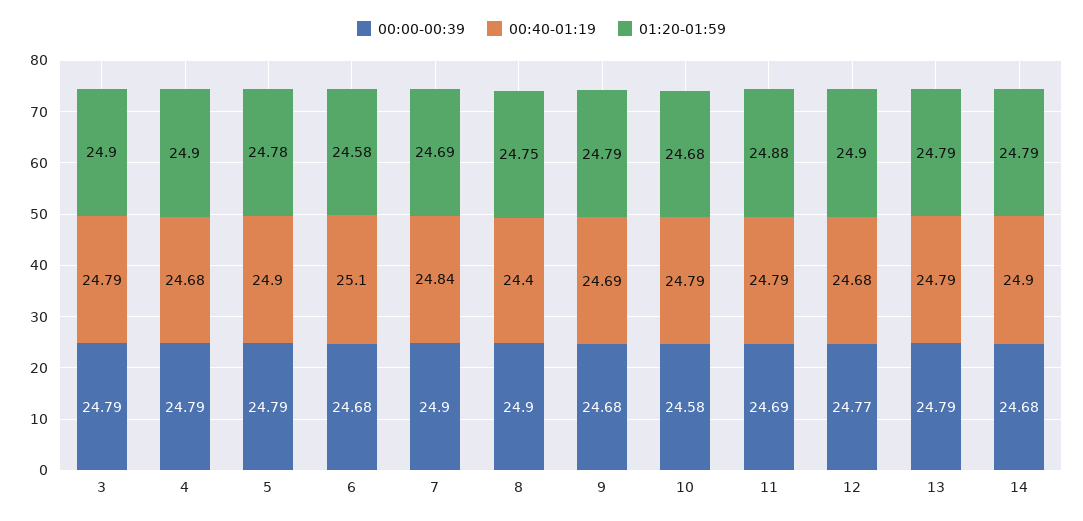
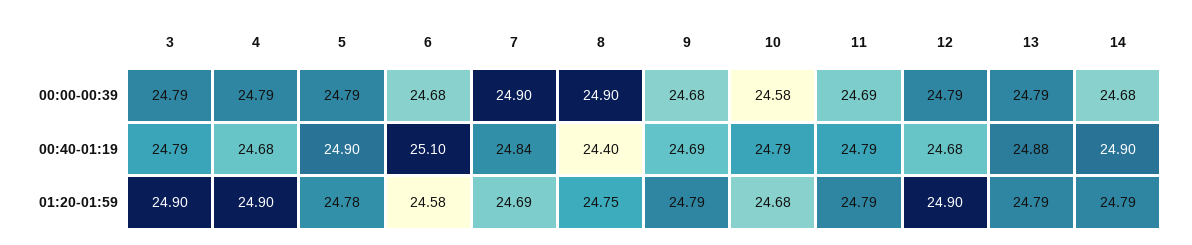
  {
    "00:00-00:39": {
      "3": 24.79,
      "4": 24.79,
      "5": 24.79,
      "6": 24.68,
      "7": 24.9,
      "8": 24.9,
      "9": 24.68,
      "10": 24.58,
      "11": 24.69,
-     "12": 24.77,
+     "12": 24.79,
      "13": 24.79,
      "14": 24.68
    },
    "00:40-01:19": {
      "3": 24.79,
      "4": 24.68,
      "5": 24.9,
      "6": 25.1,
      "7": 24.84,
      "8": 24.4,
      "9": 24.69,
      "10": 24.79,
      "11": 24.79,
      "12": 24.68,
-     "13": 24.79,
+     "13": 24.88,
      "14": 24.9
    },
    "01:20-01:59": {
      "3": 24.9,
      "4": 24.9,
      "5": 24.78,
      "6": 24.58,
      "7": 24.69,
      "8": 24.75,
      "9": 24.79,
      "10": 24.68,
-     "11": 24.88,
+     "11": 24.79,
      "12": 24.9,
      "13": 24.79,
      "14": 24.79
    }
  }

